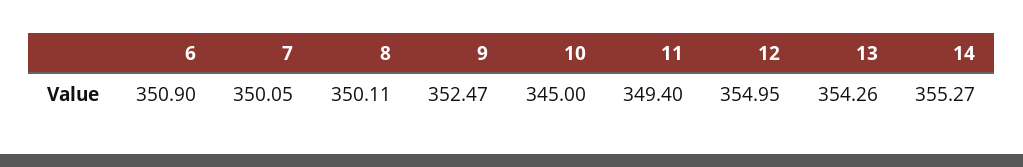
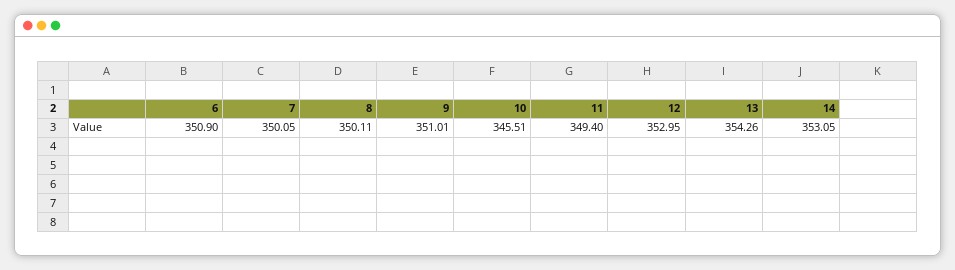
  {
    "6": 350.9,
    "7": 350.05,
    "8": 350.11,
-   "9": 352.47,
+   "9": 351.01,
-   "10": 345,
+   "10": 345.51,
    "11": 349.4,
-   "12": 354.95,
+   "12": 352.95,
    "13": 354.26,
-   "14": 355.27
+   "14": 353.05
  }

